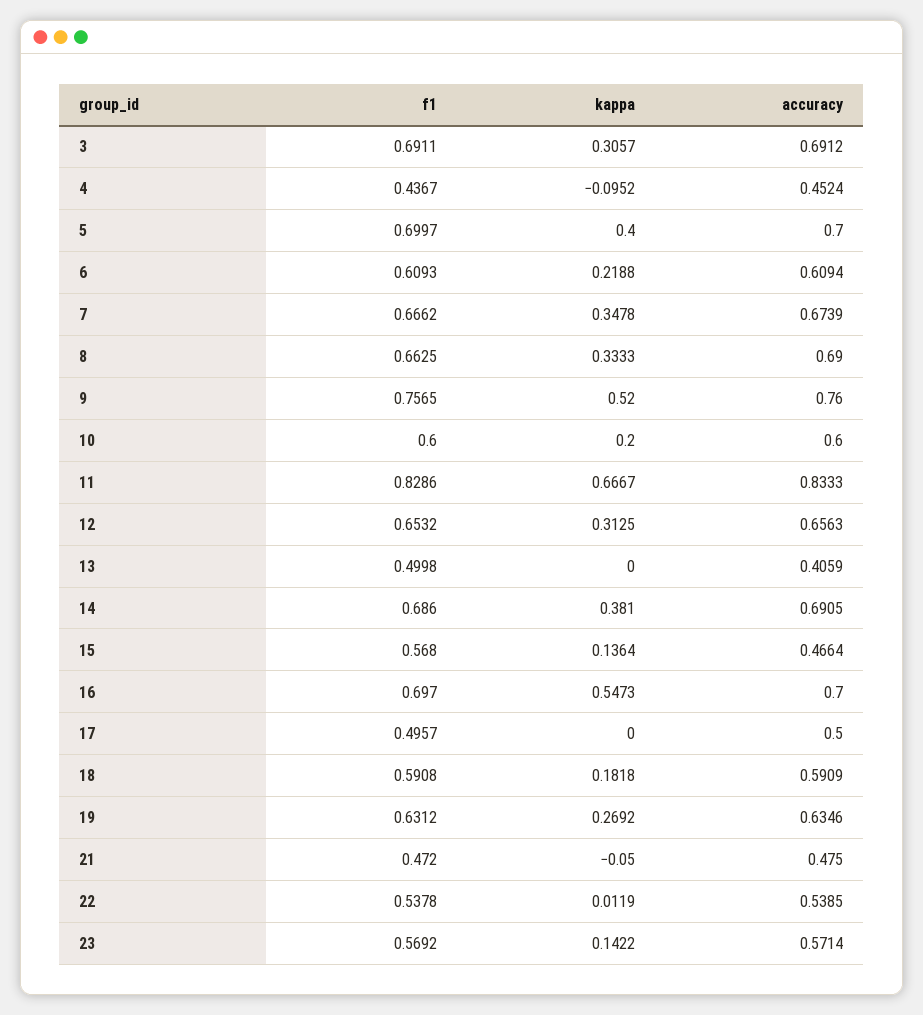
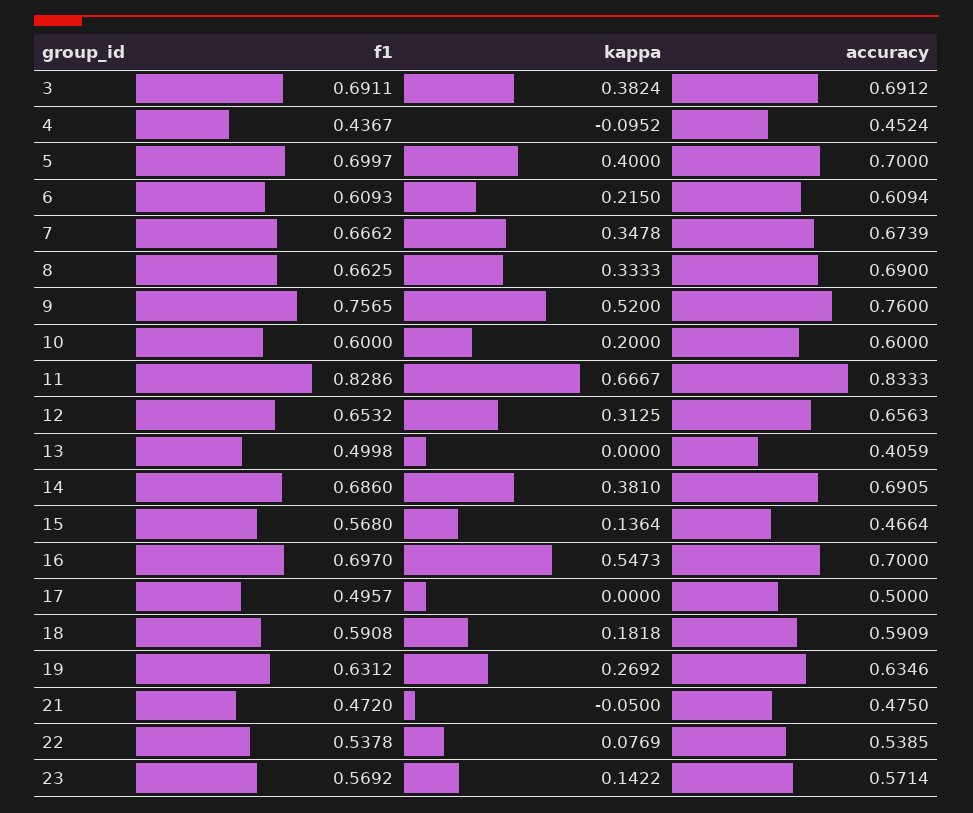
  {
    "f1": {
      "3": 0.6911,
      "4": 0.4367,
      "5": 0.6997,
      "6": 0.6093,
      "7": 0.6662,
      "8": 0.6625,
      "9": 0.7565,
      "10": 0.6,
      "11": 0.8286,
      "12": 0.6532,
      "13": 0.4998,
      "14": 0.686,
      "15": 0.568,
      "16": 0.697,
      "17": 0.4957,
      "18": 0.5908,
      "19": 0.6312,
      "21": 0.472,
      "22": 0.5378,
      "23": 0.5692
    },
    "kappa": {
-     "3": 0.3057,
+     "3": 0.3824,
      "4": -0.0952,
      "5": 0.4,
-     "6": 0.2188,
+     "6": 0.215,
      "7": 0.3478,
      "8": 0.3333,
      "9": 0.52,
      "10": 0.2,
      "11": 0.6667,
      "12": 0.3125,
      "13": 0,
      "14": 0.381,
      "15": 0.1364,
      "16": 0.5473,
      "17": 0,
      "18": 0.1818,
      "19": 0.2692,
      "21": -0.05,
-     "22": 0.0119,
+     "22": 0.0769,
      "23": 0.1422
    },
    "accuracy": {
      "3": 0.6912,
      "4": 0.4524,
      "5": 0.7,
      "6": 0.6094,
      "7": 0.6739,
      "8": 0.69,
      "9": 0.76,
      "10": 0.6,
      "11": 0.8333,
      "12": 0.6563,
      "13": 0.4059,
      "14": 0.6905,
      "15": 0.4664,
      "16": 0.7,
      "17": 0.5,
      "18": 0.5909,
      "19": 0.6346,
      "21": 0.475,
      "22": 0.5385,
      "23": 0.5714
    }
  }

